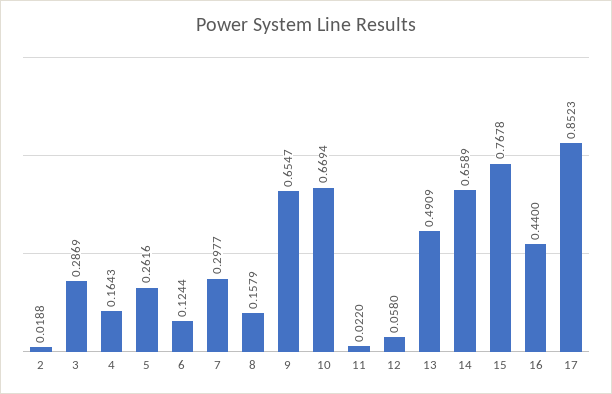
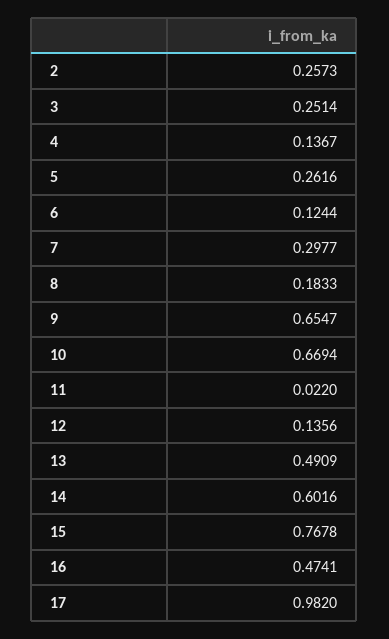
  {
-   "2": 0.0188,
+   "2": 0.2573,
-   "3": 0.2869,
+   "3": 0.2514,
-   "4": 0.1643,
+   "4": 0.1367,
    "5": 0.2616,
    "6": 0.1244,
    "7": 0.2977,
-   "8": 0.1579,
+   "8": 0.1833,
    "9": 0.6547,
    "10": 0.6694,
    "11": 0.022,
-   "12": 0.058,
+   "12": 0.1356,
    "13": 0.4909,
-   "14": 0.6589,
+   "14": 0.6016,
    "15": 0.7678,
-   "16": 0.44,
+   "16": 0.4741,
-   "17": 0.8523
+   "17": 0.982
  }

